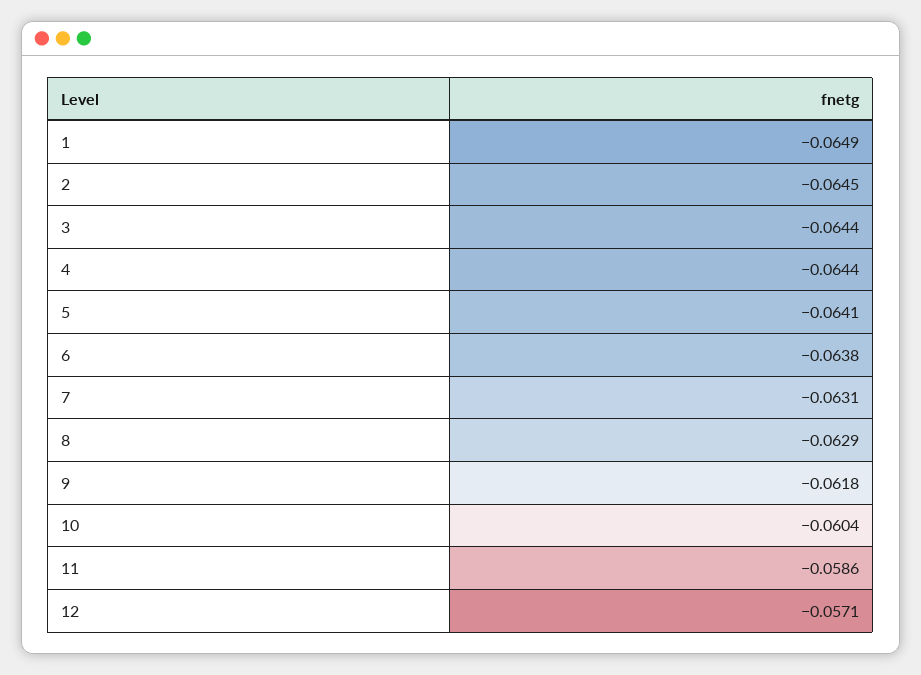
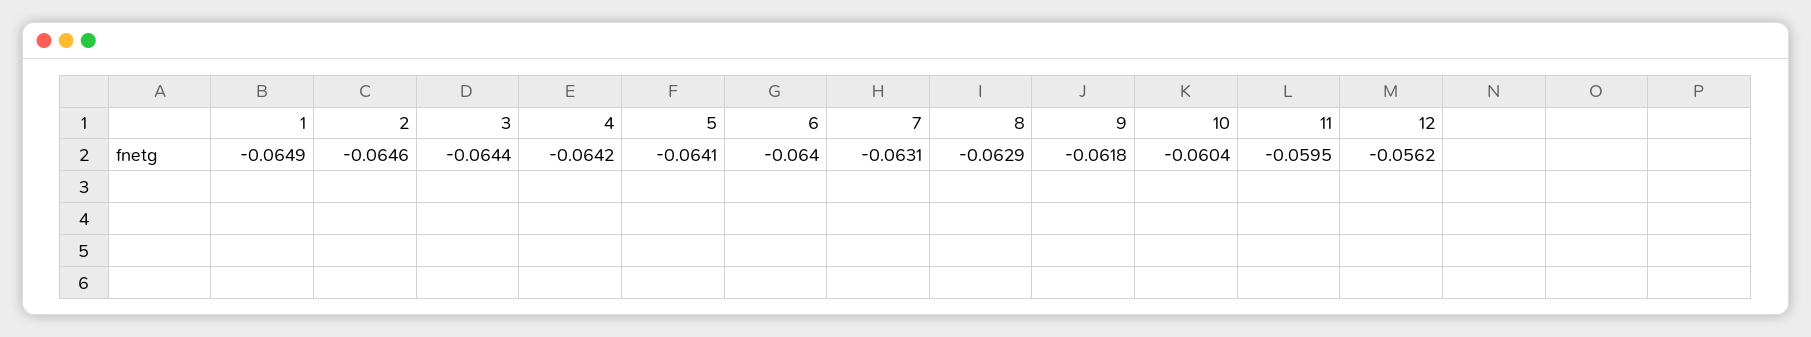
  {
    "1": -0.0649,
-   "2": -0.0645,
+   "2": -0.0646,
    "3": -0.0644,
-   "4": -0.0644,
+   "4": -0.0642,
    "5": -0.0641,
-   "6": -0.0638,
+   "6": -0.064,
    "7": -0.0631,
    "8": -0.0629,
    "9": -0.0618,
    "10": -0.0604,
-   "11": -0.0586,
+   "11": -0.0595,
-   "12": -0.0571
+   "12": -0.0562
  }

